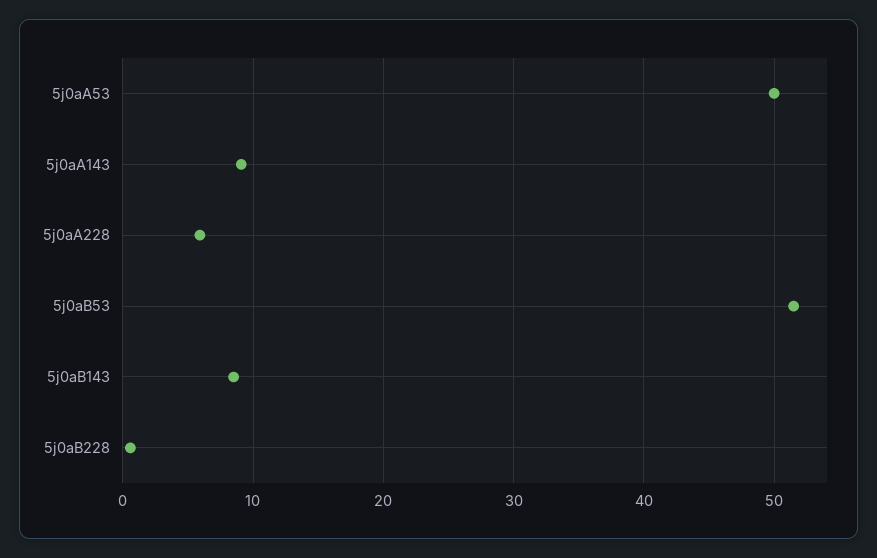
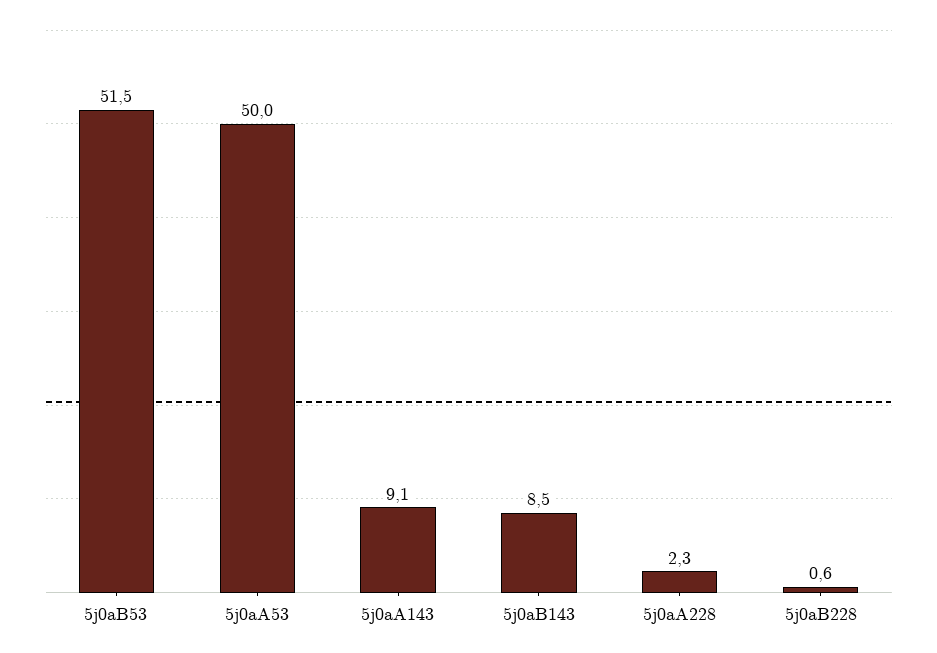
  {
    "5j0aA53": 50,
    "5j0aA143": 9.1,
-   "5j0aA228": 6,
+   "5j0aA228": 2.3,
    "5j0aB53": 51.5,
    "5j0aB143": 8.5,
    "5j0aB228": 0.6
  }

